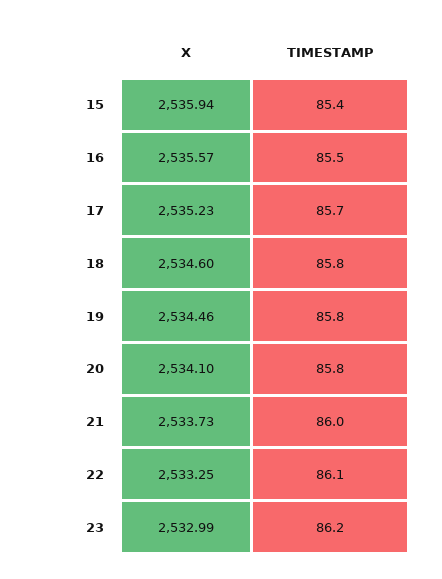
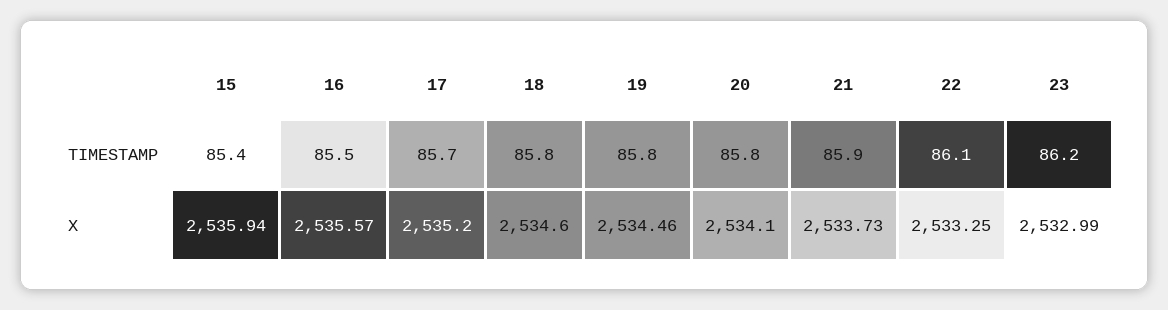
  {
    "X": {
      "15": 2535.94,
      "16": 2535.57,
-     "17": 2535.23,
+     "17": 2535.2,
      "18": 2534.6,
      "19": 2534.46,
      "20": 2534.1,
      "21": 2533.73,
      "22": 2533.25,
      "23": 2532.99
    },
    "TIMESTAMP": {
      "15": 85.4,
      "16": 85.5,
      "17": 85.7,
      "18": 85.8,
      "19": 85.8,
      "20": 85.8,
-     "21": 86,
+     "21": 85.9,
      "22": 86.1,
      "23": 86.2
    }
  }

